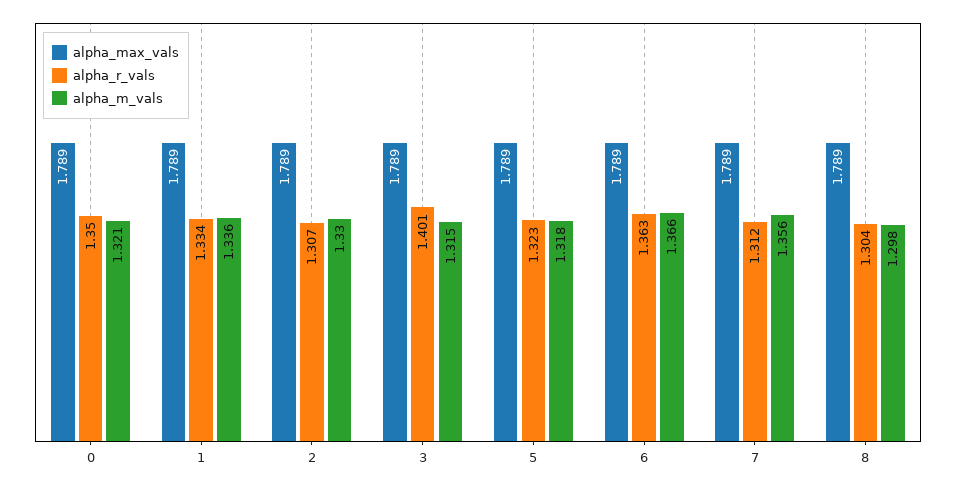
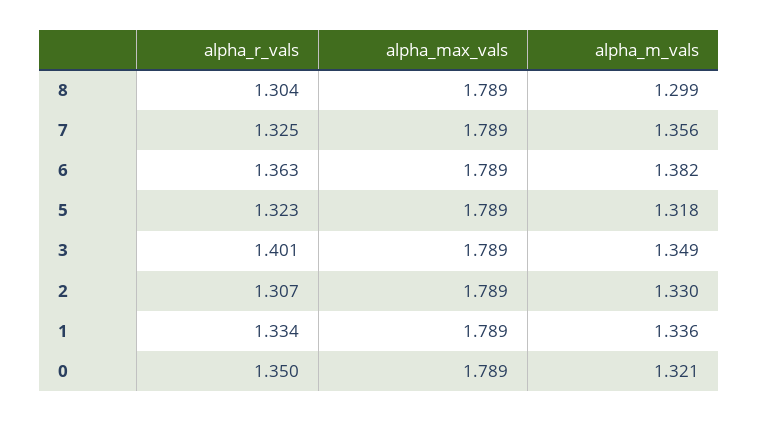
  {
    "alpha_max_vals": {
      "0": 1.789,
      "1": 1.789,
      "2": 1.789,
      "3": 1.789,
      "5": 1.789,
      "6": 1.789,
      "7": 1.789,
      "8": 1.789
    },
    "alpha_r_vals": {
      "0": 1.35,
      "1": 1.334,
      "2": 1.307,
      "3": 1.401,
      "5": 1.323,
      "6": 1.363,
-     "7": 1.312,
+     "7": 1.325,
      "8": 1.304
    },
    "alpha_m_vals": {
      "0": 1.321,
      "1": 1.336,
      "2": 1.33,
-     "3": 1.315,
+     "3": 1.349,
      "5": 1.318,
-     "6": 1.366,
+     "6": 1.382,
      "7": 1.356,
-     "8": 1.298
+     "8": 1.299
    }
  }

